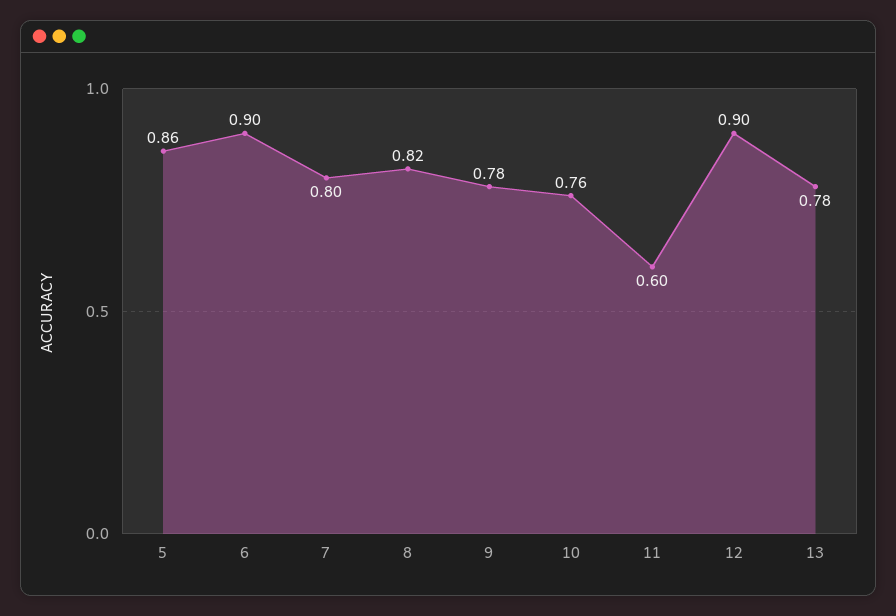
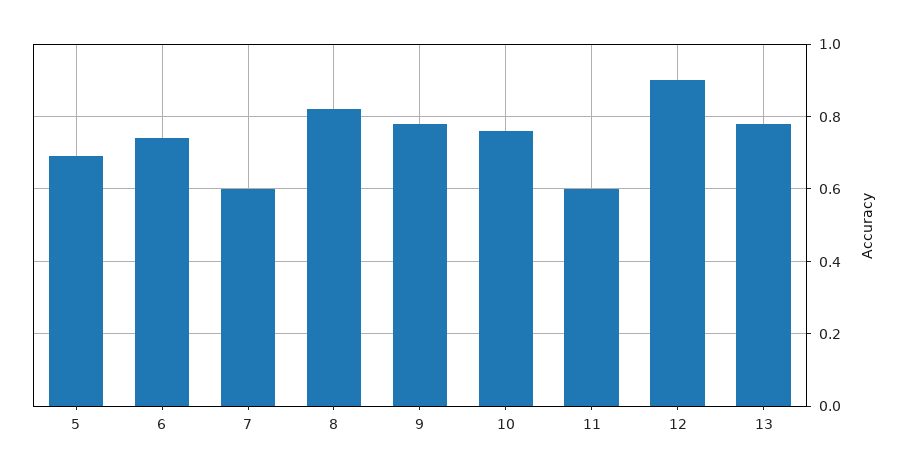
  {
-   "5": 0.86,
+   "5": 0.7,
-   "6": 0.9,
+   "6": 0.75,
-   "7": 0.8,
+   "7": 0.6,
    "8": 0.82,
    "9": 0.78,
    "10": 0.76,
    "11": 0.6,
    "12": 0.9,
    "13": 0.78
  }

